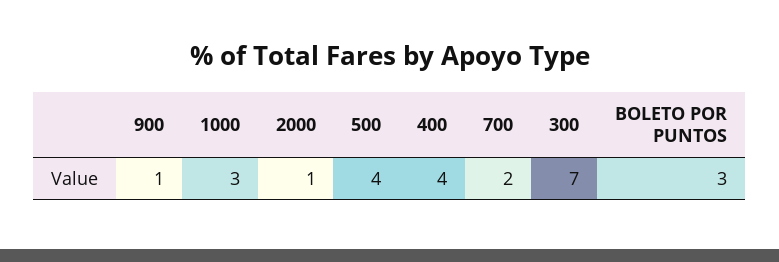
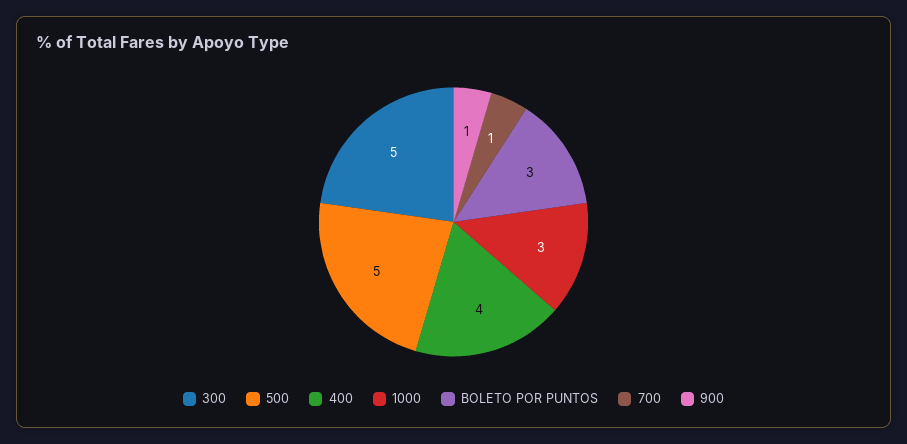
  {
    "900": 1,
    "1000": 3,
-   "2000": 1,
-   "500": 4,
+   "500": 5,
    "400": 4,
-   "700": 2,
+   "700": 1,
-   "300": 7,
+   "300": 5,
    "BOLETO POR PUNTOS": 3
  }

